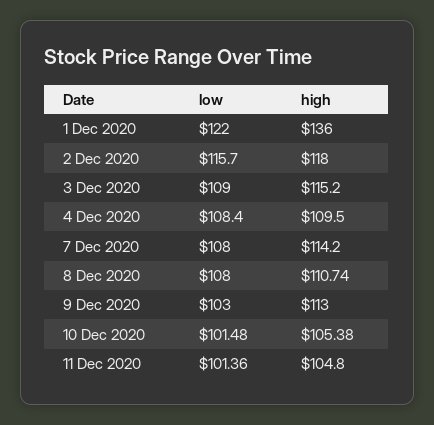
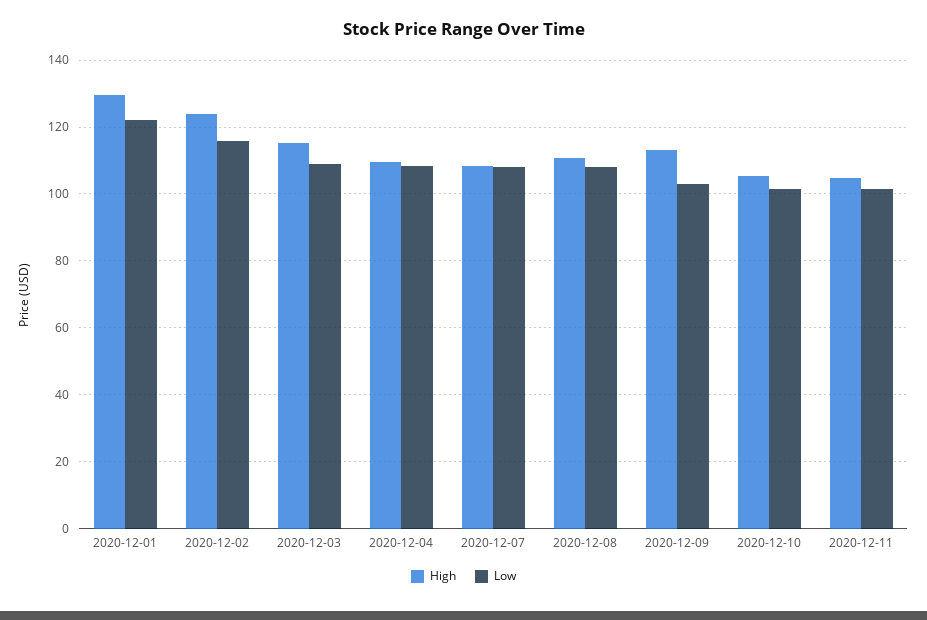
  {
    "low": {
      "1 Dec 2020": 122,
      "2 Dec 2020": 115.7,
      "3 Dec 2020": 109,
      "4 Dec 2020": 108.4,
      "7 Dec 2020": 108,
      "8 Dec 2020": 108,
      "9 Dec 2020": 103,
      "10 Dec 2020": 101.48,
      "11 Dec 2020": 101.36
    },
    "high": {
-     "1 Dec 2020": 136,
+     "1 Dec 2020": 130,
-     "2 Dec 2020": 118,
+     "2 Dec 2020": 124,
      "3 Dec 2020": 115.2,
      "4 Dec 2020": 109.5,
-     "7 Dec 2020": 114.2,
+     "7 Dec 2020": 108,
      "8 Dec 2020": 110.74,
      "9 Dec 2020": 113,
      "10 Dec 2020": 105.38,
      "11 Dec 2020": 104.8
    }
  }

